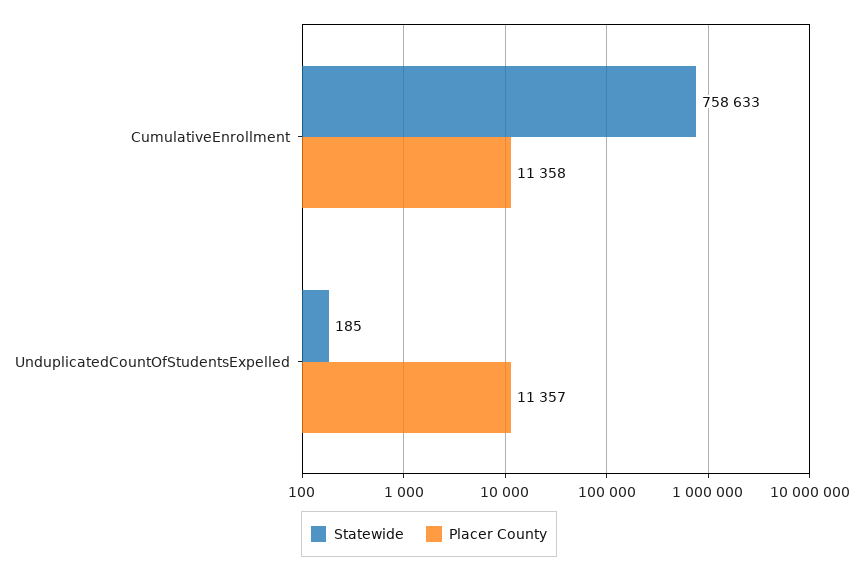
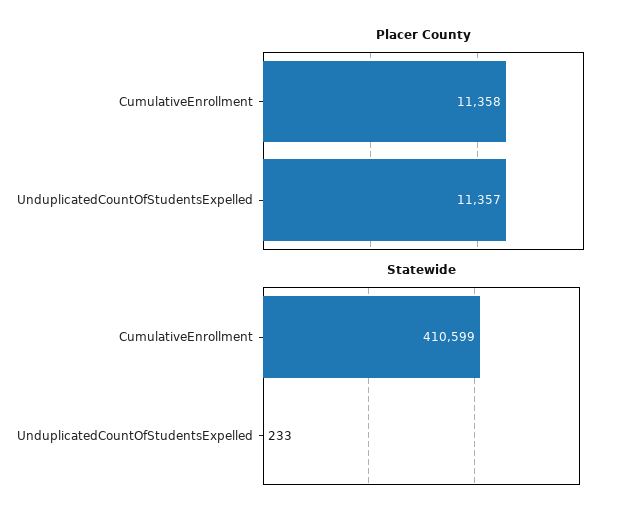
  {
    "Statewide": {
-     "CumulativeEnrollment": 758633,
+     "CumulativeEnrollment": 410599,
-     "UnduplicatedCountOfStudentsExpelled": 185
+     "UnduplicatedCountOfStudentsExpelled": 233
    },
    "Placer County": {
      "CumulativeEnrollment": 11358,
      "UnduplicatedCountOfStudentsExpelled": 11357
    }
  }

